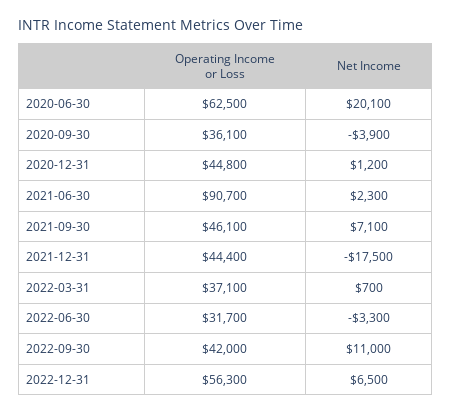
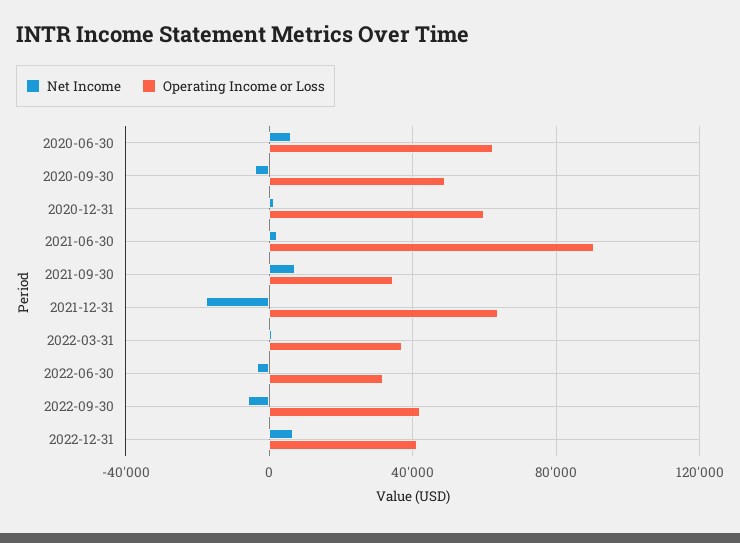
  {
    "Operating Income or Loss": {
      "2020-06-30": 62500,
-     "2020-09-30": 36100,
+     "2020-09-30": 50000,
-     "2020-12-31": 44800,
+     "2020-12-31": 60000,
      "2021-06-30": 90700,
-     "2021-09-30": 46100,
+     "2021-09-30": 35000,
-     "2021-12-31": 44400,
+     "2021-12-31": 65000,
      "2022-03-31": 37100,
      "2022-06-30": 31700,
      "2022-09-30": 42000,
-     "2022-12-31": 56300
+     "2022-12-31": 40000
    },
    "Net Income": {
-     "2020-06-30": 20100,
+     "2020-06-30": 5000,
      "2020-09-30": -3900,
      "2020-12-31": 1200,
      "2021-06-30": 2300,
      "2021-09-30": 7100,
      "2021-12-31": -17500,
      "2022-03-31": 700,
      "2022-06-30": -3300,
-     "2022-09-30": 11000,
+     "2022-09-30": -5000,
      "2022-12-31": 6500
    }
  }

